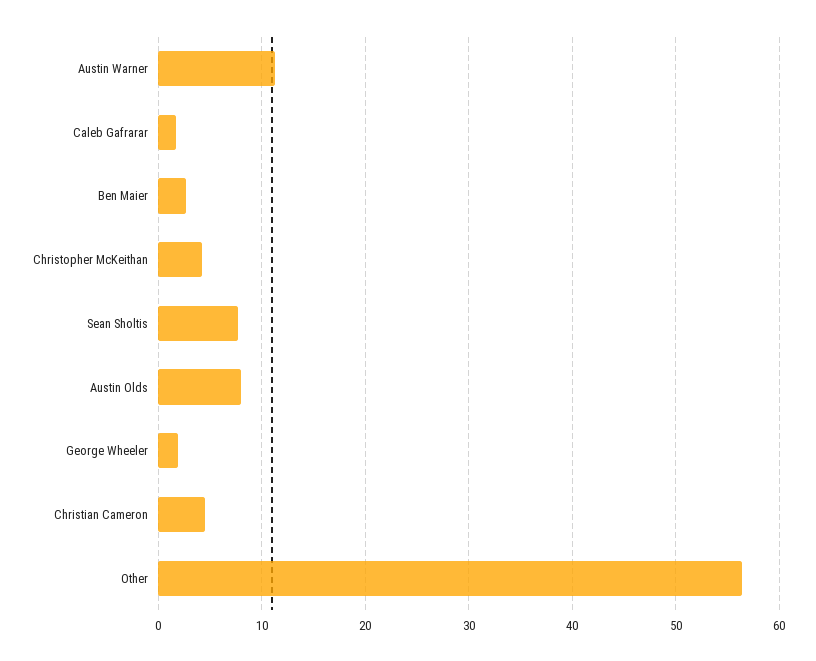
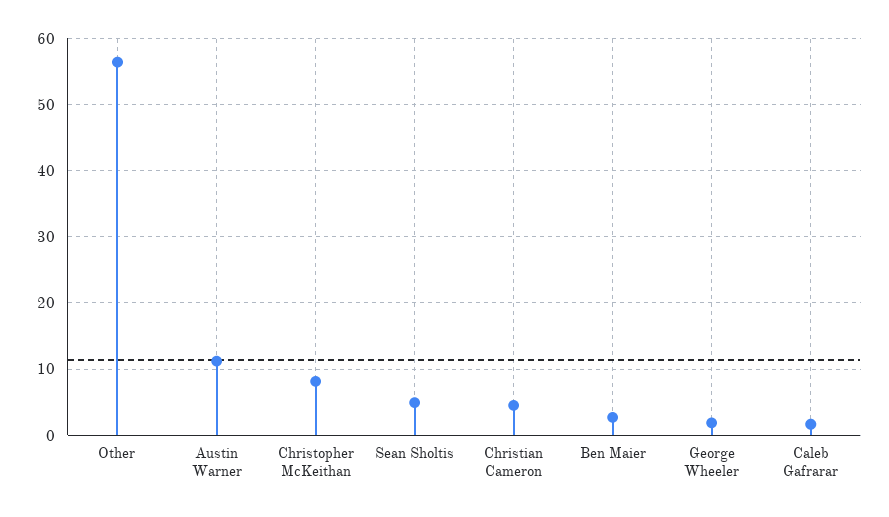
  {
    "Austin Warner": 11,
    "Caleb Gafrarar": 2,
    "Ben Maier": 3,
-   "Christopher McKeithan": 4,
+   "Christopher McKeithan": 8,
-   "Sean Sholtis": 8,
+   "Sean Sholtis": 5,
-   "Austin Olds": 8,
    "George Wheeler": 2,
    "Christian Cameron": 5,
    "Other": 56
  }

